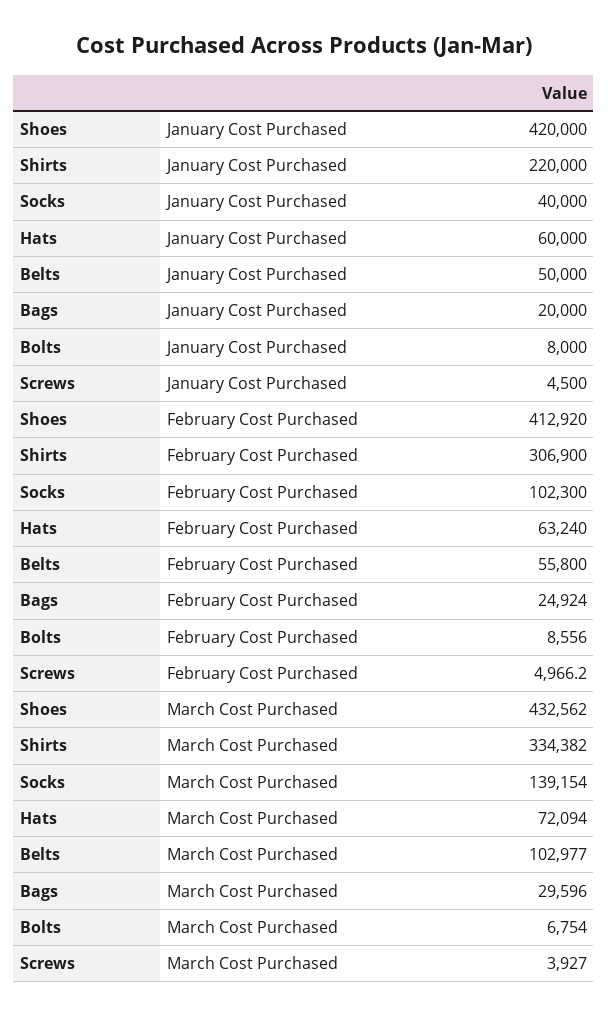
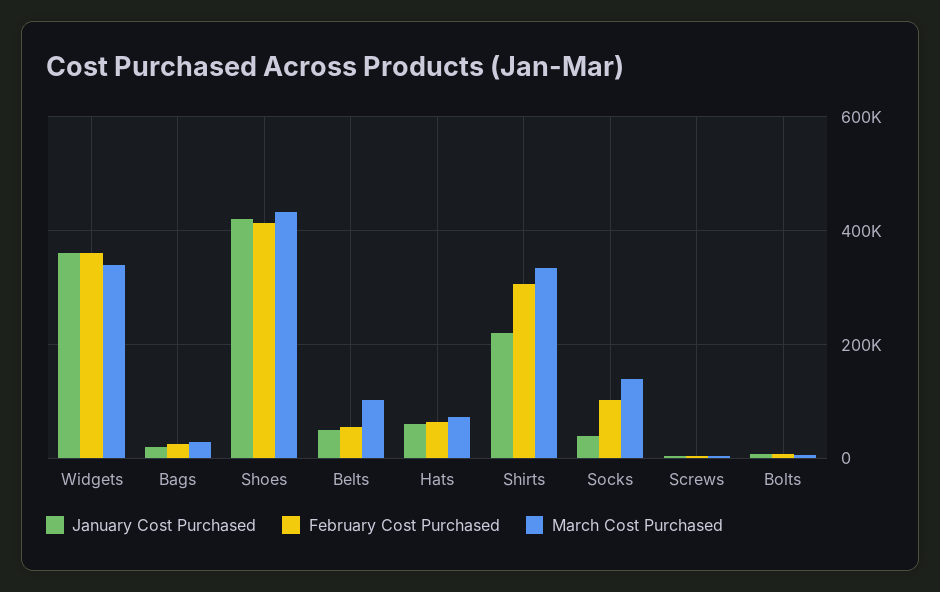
  {
    "January Cost Purchased": {
      "Shoes": 420000,
      "Shirts": 220000,
      "Socks": 40000,
      "Hats": 60000,
      "Belts": 50000,
      "Bags": 20000,
      "Bolts": 8000,
-     "Screws": 4500
+     "Screws": 4500,
+     "Widgets": 360000
    },
    "February Cost Purchased": {
      "Shoes": 412920,
      "Shirts": 306900,
      "Socks": 102300,
      "Hats": 63240,
      "Belts": 55800,
      "Bags": 24924,
      "Bolts": 8556,
-     "Screws": 4966.2
+     "Screws": 4966.2,
+     "Widgets": 360000
    },
    "March Cost Purchased": {
      "Shoes": 432562,
      "Shirts": 334382,
      "Socks": 139154,
      "Hats": 72094,
      "Belts": 102977,
      "Bags": 29596,
      "Bolts": 6754,
-     "Screws": 3927
+     "Screws": 3927,
+     "Widgets": 340000
    }
  }

